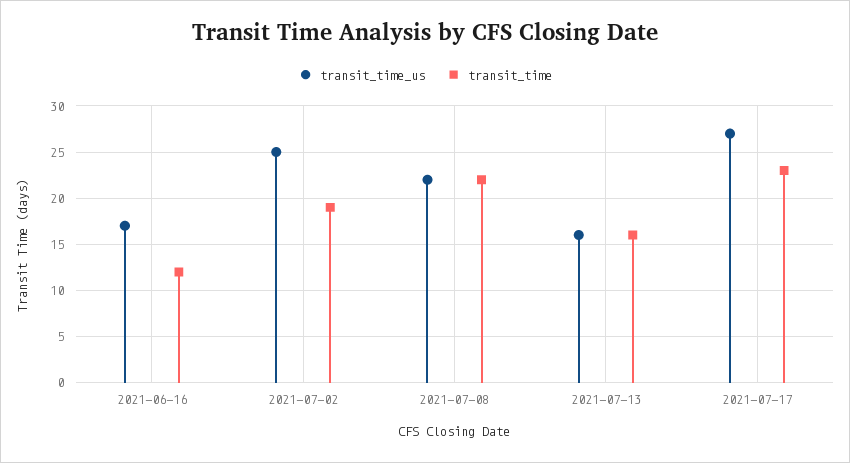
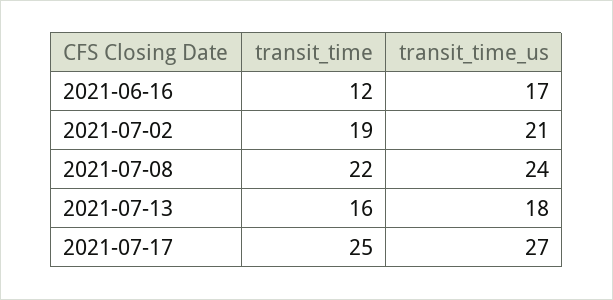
  {
    "transit_time_us": {
      "2021-06-16": 17,
-     "2021-07-02": 25,
+     "2021-07-02": 21,
-     "2021-07-08": 22,
+     "2021-07-08": 24,
-     "2021-07-13": 16,
+     "2021-07-13": 18,
      "2021-07-17": 27
    },
    "transit_time": {
      "2021-06-16": 12,
      "2021-07-02": 19,
      "2021-07-08": 22,
      "2021-07-13": 16,
-     "2021-07-17": 23
+     "2021-07-17": 25
    }
  }

